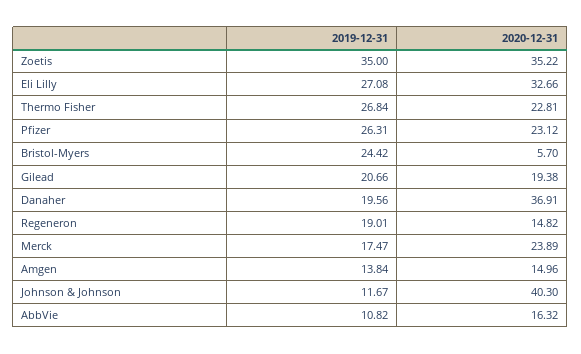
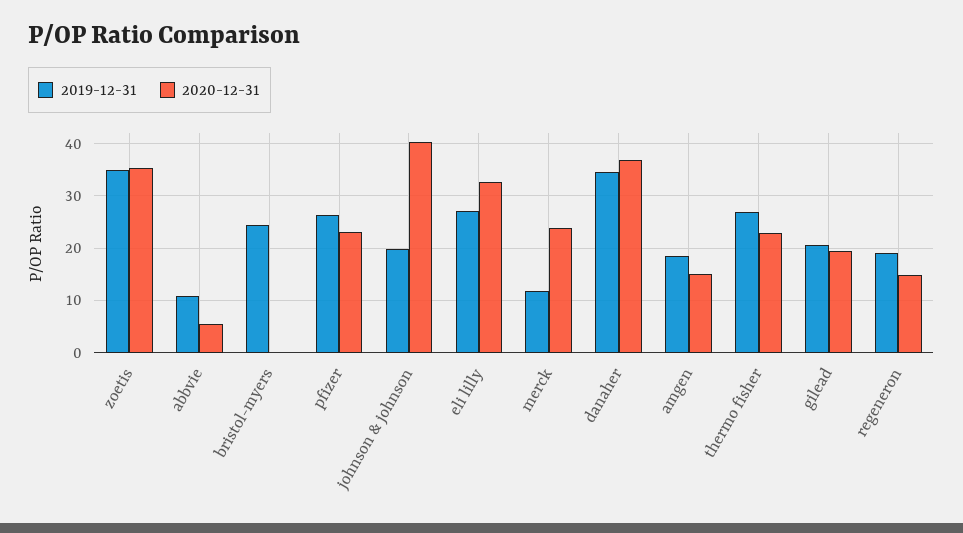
  {
    "2019-12-31": {
      "Zoetis": 35,
      "Eli Lilly": 27.08,
      "Thermo Fisher": 26.84,
      "Pfizer": 26.31,
      "Bristol-Myers": 24.42,
      "Gilead": 20.66,
-     "Danaher": 19.56,
+     "Danaher": 34,
      "Regeneron": 19.01,
-     "Merck": 17.47,
+     "Merck": 12,
-     "Amgen": 13.84,
+     "Amgen": 18,
-     "Johnson & Johnson": 11.67,
+     "Johnson & Johnson": 20,
      "AbbVie": 10.82
    },
    "2020-12-31": {
      "Zoetis": 35.22,
      "Eli Lilly": 32.66,
      "Thermo Fisher": 22.81,
      "Pfizer": 23.12,
-     "Bristol-Myers": 5.7,
+     "Bristol-Myers": 0,
      "Gilead": 19.38,
      "Danaher": 36.91,
      "Regeneron": 14.82,
      "Merck": 23.89,
      "Amgen": 14.96,
      "Johnson & Johnson": 40.3,
-     "AbbVie": 16.32
+     "AbbVie": 6
    }
  }

